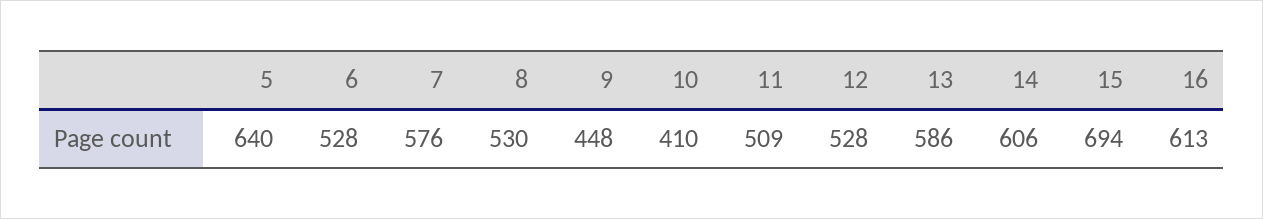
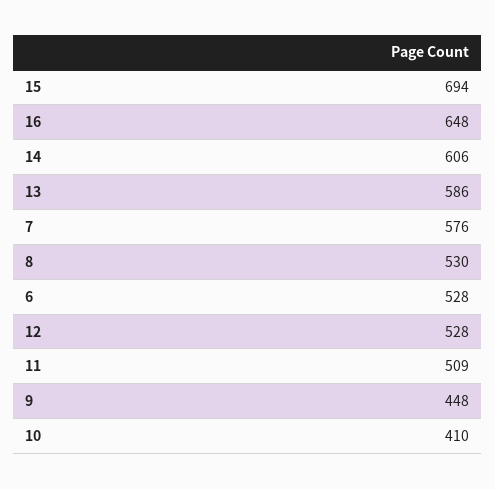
  {
-   "5": 640,
    "6": 528,
    "7": 576,
    "8": 530,
    "9": 448,
    "10": 410,
    "11": 509,
    "12": 528,
    "13": 586,
    "14": 606,
    "15": 694,
-   "16": 613
+   "16": 648
  }

